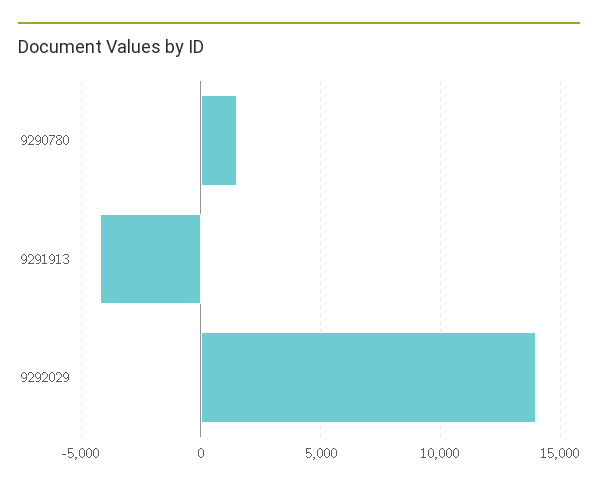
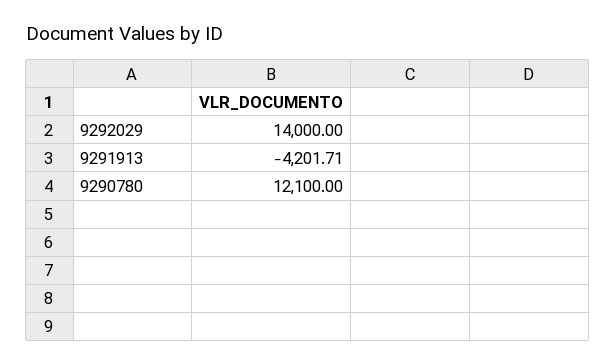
  {
-   "9290780": 1500,
+   "9290780": 12100,
    "9291913": -4201.71,
    "9292029": 14000
  }

